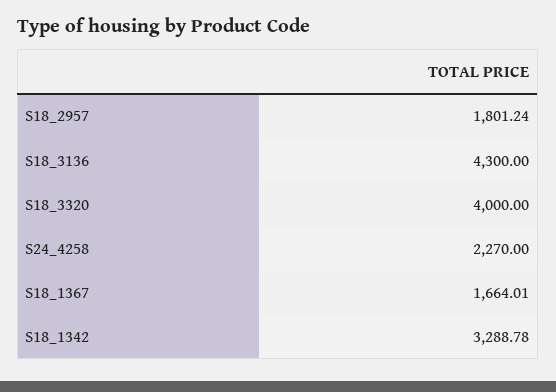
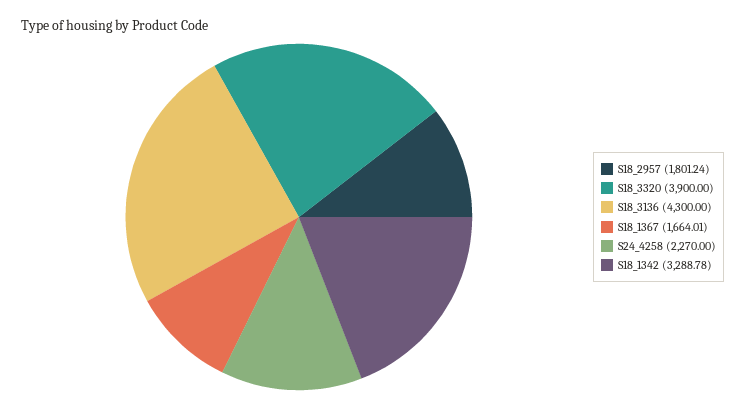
  {
    "S18_2957": 1801.24,
    "S18_3136": 4300,
-   "S18_3320": 4000,
+   "S18_3320": 3900,
    "S24_4258": 2270,
    "S18_1367": 1664.01,
    "S18_1342": 3288.78
  }

